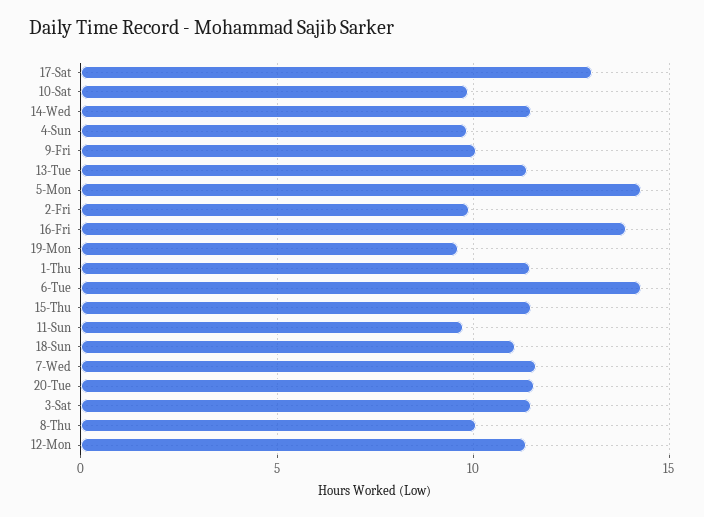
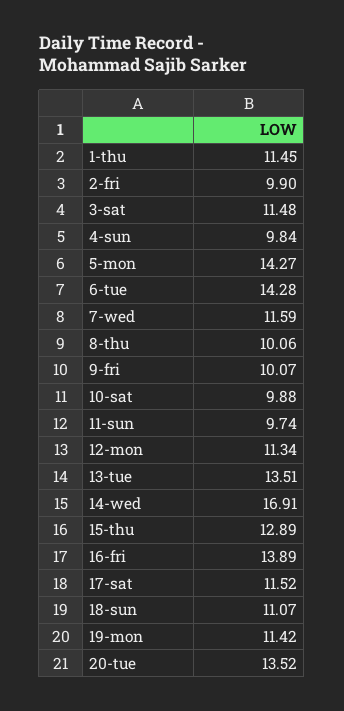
  {
-   "17-Sat": 13,
+   "17-Sat": 11.52,
    "10-Sat": 9.88,
-   "14-Wed": 11.5,
+   "14-Wed": 16.91,
    "4-Sun": 9.84,
    "9-Fri": 10.07,
-   "13-Tue": 11.5,
+   "13-Tue": 13.51,
    "5-Mon": 14.27,
    "2-Fri": 9.9,
    "16-Fri": 13.89,
-   "19-Mon": 9.5,
+   "19-Mon": 11.42,
    "1-Thu": 11.45,
    "6-Tue": 14.28,
-   "15-Thu": 11.5,
+   "15-Thu": 12.89,
    "11-Sun": 9.74,
    "18-Sun": 11.07,
    "7-Wed": 11.59,
-   "20-Tue": 11.5,
+   "20-Tue": 13.52,
    "3-Sat": 11.48,
    "8-Thu": 10.06,
    "12-Mon": 11.34
  }

